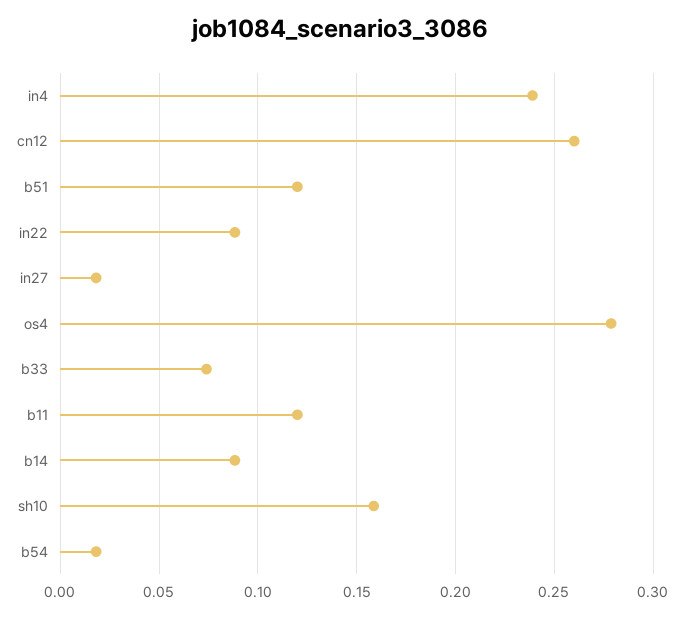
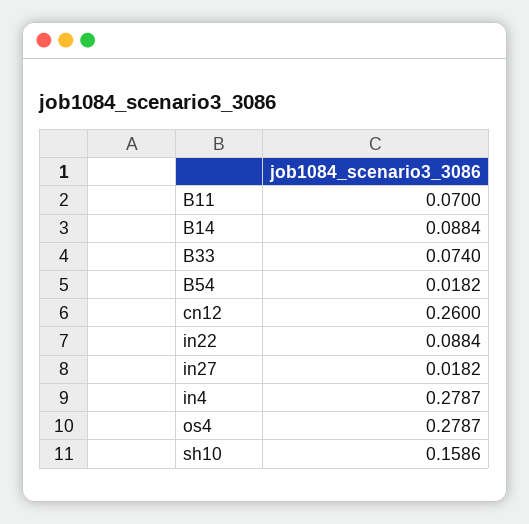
  {
-   "in4": 0.24,
+   "in4": 0.2787,
    "cn12": 0.26,
-   "b51": 0.12,
    "in22": 0.0884,
    "in27": 0.0182,
    "os4": 0.2787,
    "b33": 0.074,
-   "b11": 0.12,
+   "b11": 0.07,
    "b14": 0.0884,
    "sh10": 0.1586,
    "b54": 0.0182
  }

